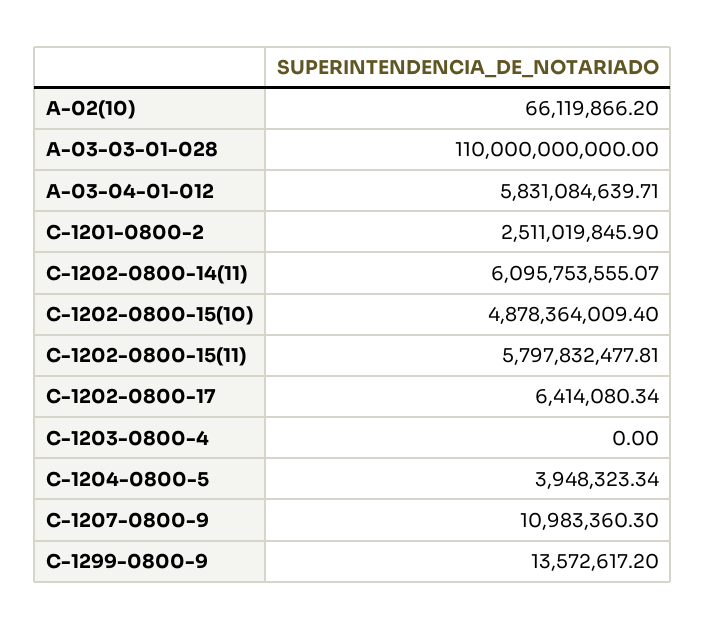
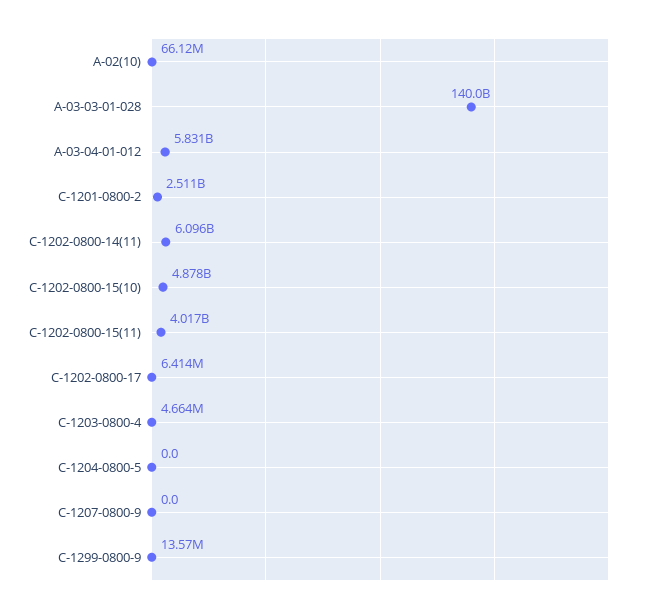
  {
    "A-02(10)": 66119866.2,
-   "A-03-03-01-028": 110000000000,
+   "A-03-03-01-028": 140000000000,
    "A-03-04-01-012": 5831084639.71,
    "C-1201-0800-2": 2511019845.9,
    "C-1202-0800-14(11)": 6095753555.07,
    "C-1202-0800-15(10)": 4878364009.4,
-   "C-1202-0800-15(11)": 5797832477.81,
+   "C-1202-0800-15(11)": 4017000000,
    "C-1202-0800-17": 6414080.34,
-   "C-1203-0800-4": 0,
+   "C-1203-0800-4": 4664000,
-   "C-1204-0800-5": 3948323.34,
+   "C-1204-0800-5": 0,
-   "C-1207-0800-9": 10983360.3,
+   "C-1207-0800-9": 0,
    "C-1299-0800-9": 13572617.2
  }

